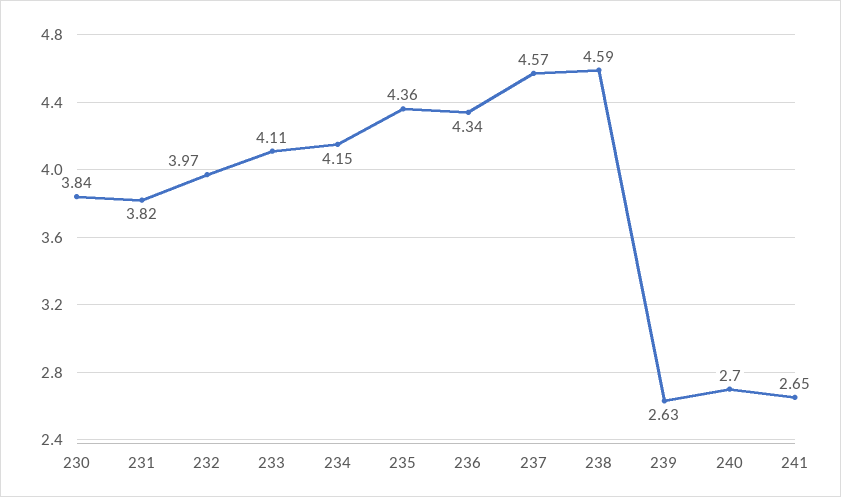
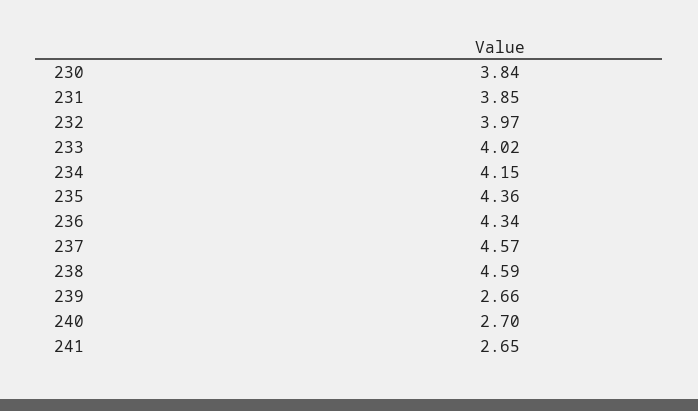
  {
    "230": 3.84,
-   "231": 3.82,
+   "231": 3.85,
    "232": 3.97,
-   "233": 4.11,
+   "233": 4.02,
    "234": 4.15,
    "235": 4.36,
    "236": 4.34,
    "237": 4.57,
    "238": 4.59,
-   "239": 2.63,
+   "239": 2.66,
    "240": 2.7,
    "241": 2.65
  }

